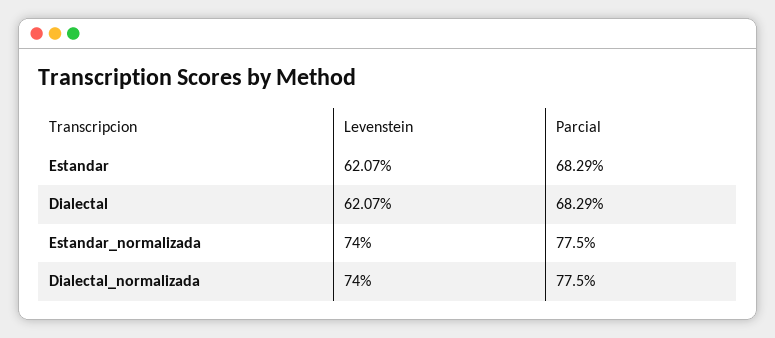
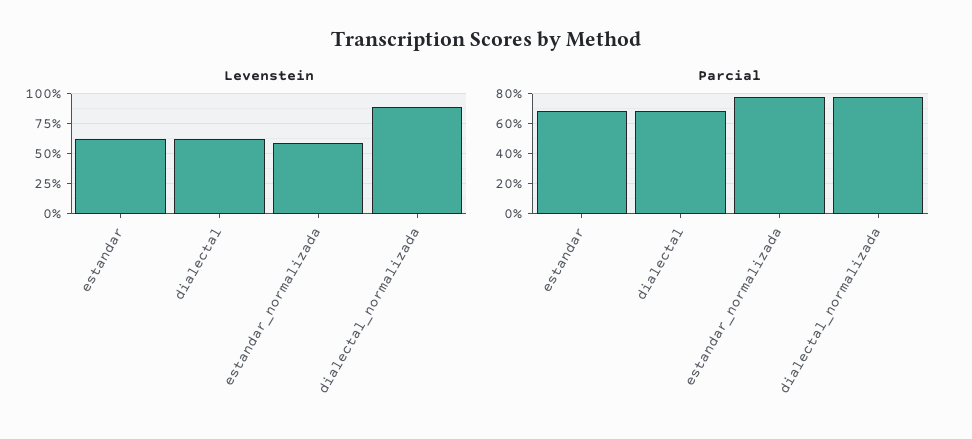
  {
    "Levenstein": {
      "Estandar": 62.07,
      "Dialectal": 62.07,
-     "Estandar_normalizada": 74,
+     "Estandar_normalizada": 60,
-     "Dialectal_normalizada": 74
+     "Dialectal_normalizada": 90
    },
    "Parcial": {
      "Estandar": 68.29,
      "Dialectal": 68.29,
      "Estandar_normalizada": 77.5,
      "Dialectal_normalizada": 77.5
    }
  }

